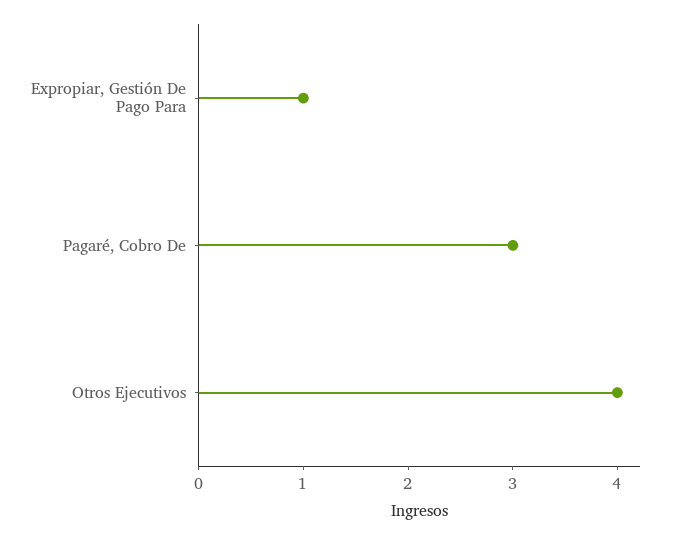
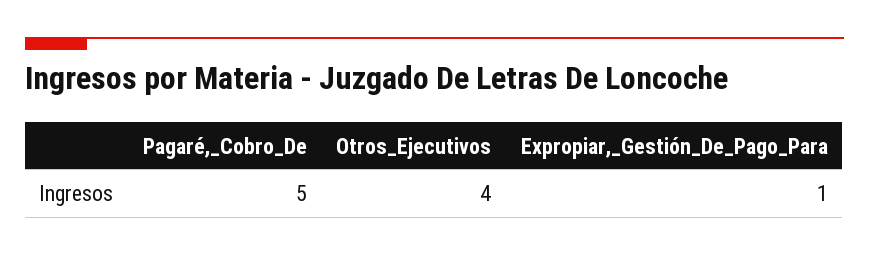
  {
    "Expropiar, Gestión De Pago Para": 1,
-   "Pagaré, Cobro De": 3,
+   "Pagaré, Cobro De": 5,
    "Otros Ejecutivos": 4
  }

